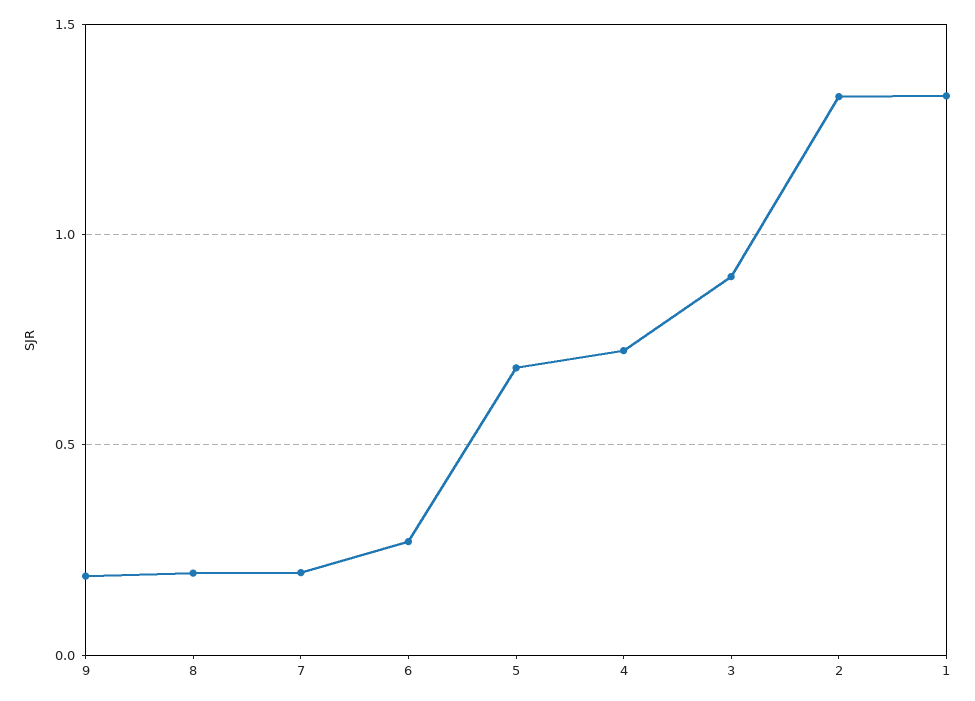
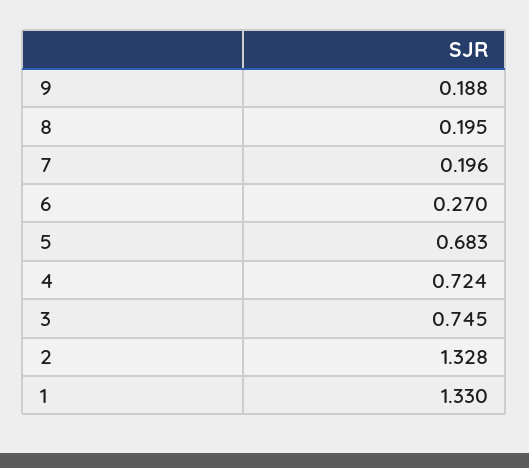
  {
    "9": 0.188,
    "8": 0.195,
    "7": 0.196,
    "6": 0.27,
    "5": 0.683,
    "4": 0.724,
-   "3": 0.9,
+   "3": 0.745,
    "2": 1.328,
    "1": 1.33
  }

